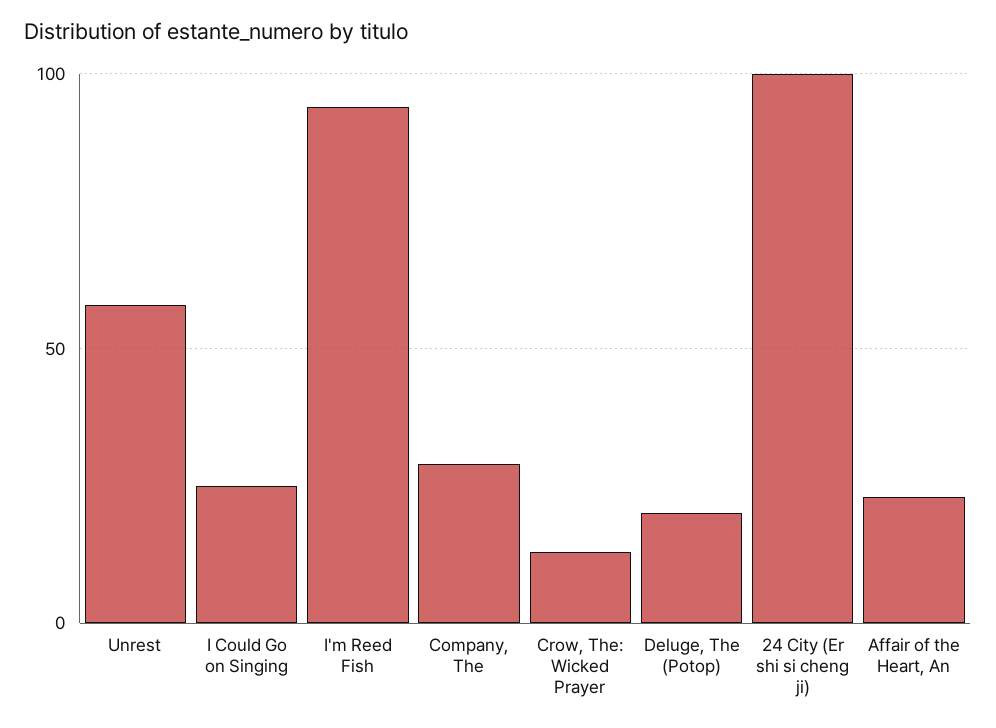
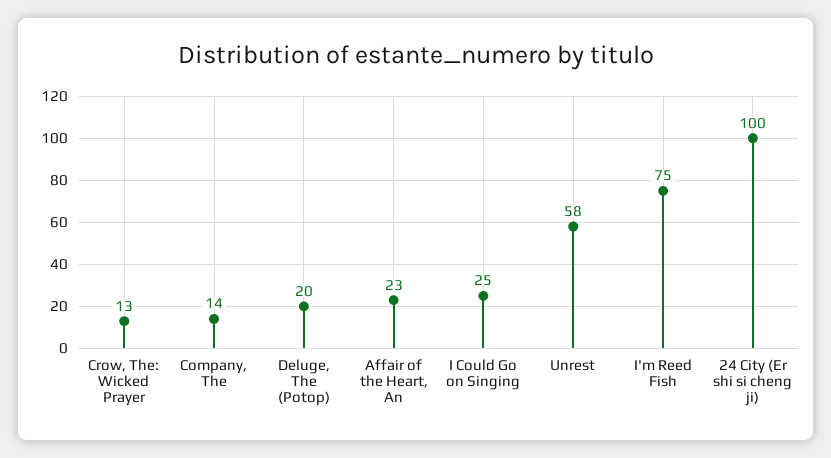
  {
    "Unrest": 58,
    "I Could Go on Singing": 25,
-   "I'm Reed Fish": 95,
+   "I'm Reed Fish": 75,
-   "Company, The": 30,
+   "Company, The": 14,
    "Crow, The: Wicked Prayer": 13,
    "Deluge, The (Potop)": 20,
    "24 City (Er shi si cheng ji)": 100,
    "Affair of the Heart, An": 23
  }

